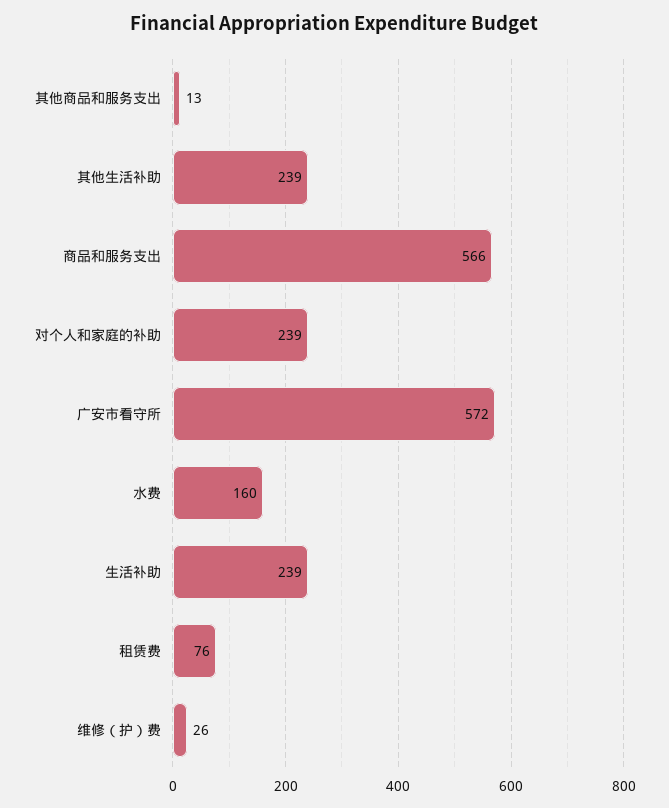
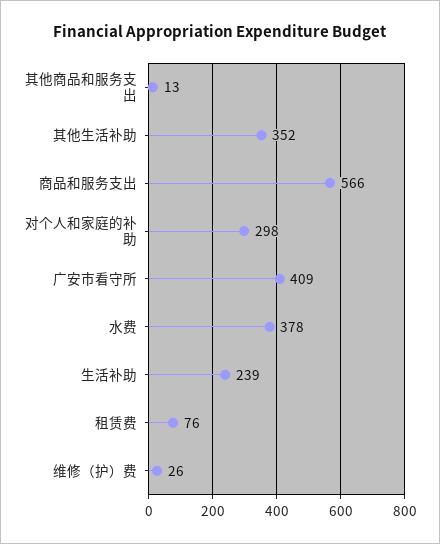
  {
    "其他商品和服务支出": 13,
-   "其他生活补助": 239,
+   "其他生活补助": 352,
    "商品和服务支出": 566,
-   "对个人和家庭的补助": 239,
+   "对个人和家庭的补助": 298,
-   "广安市看守所": 572,
+   "广安市看守所": 409,
-   "水费": 160,
+   "水费": 378,
    "生活补助": 239,
    "租赁费": 76,
    "维修（护）费": 26
  }

